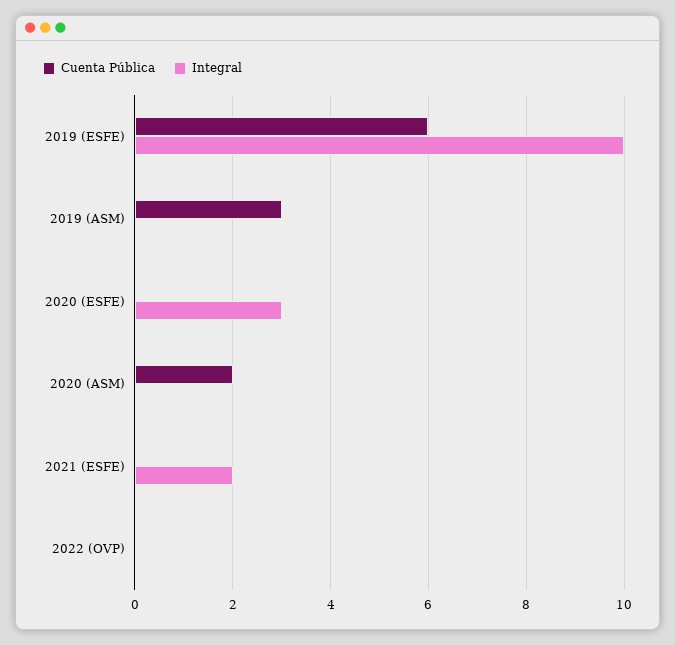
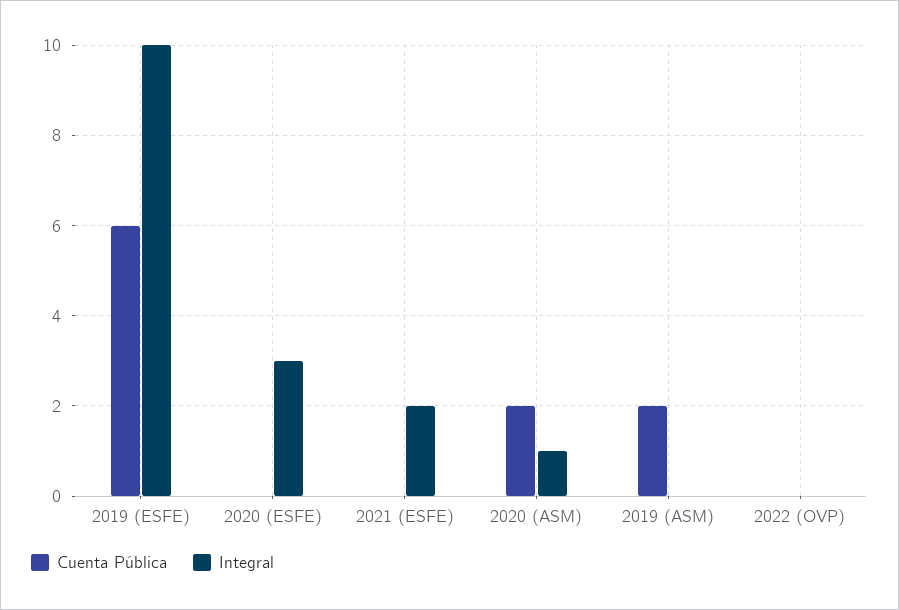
  {
    "Cuenta Pública": {
      "2019 (ESFE)": 6,
-     "2019 (ASM)": 3,
+     "2019 (ASM)": 2,
      "2020 (ESFE)": 0,
      "2020 (ASM)": 2,
      "2021 (ESFE)": 0,
      "2022 (OVP)": 0
    },
    "Integral": {
      "2019 (ESFE)": 10,
      "2019 (ASM)": 0,
      "2020 (ESFE)": 3,
-     "2020 (ASM)": 0,
+     "2020 (ASM)": 1,
      "2021 (ESFE)": 2,
      "2022 (OVP)": 0
    }
  }

